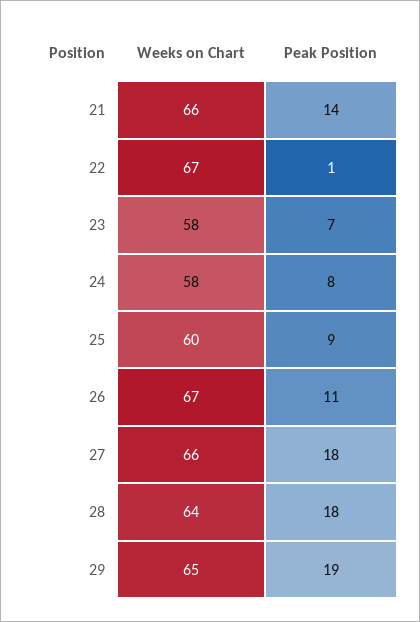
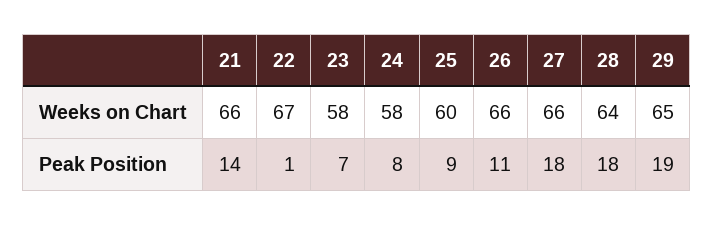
  {
    "Weeks on Chart": {
      "21": 66,
      "22": 67,
      "23": 58,
      "24": 58,
      "25": 60,
-     "26": 67,
+     "26": 66,
      "27": 66,
      "28": 64,
      "29": 65
    },
    "Peak Position": {
      "21": 14,
      "22": 1,
      "23": 7,
      "24": 8,
      "25": 9,
      "26": 11,
      "27": 18,
      "28": 18,
      "29": 19
    }
  }

